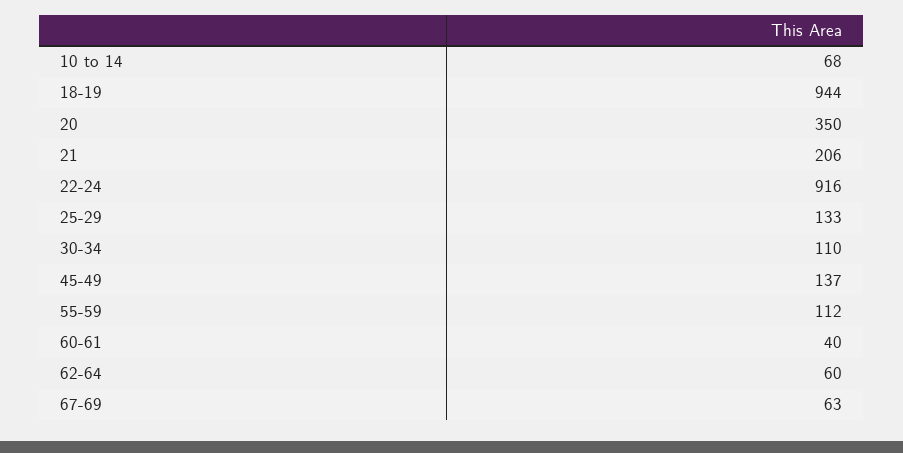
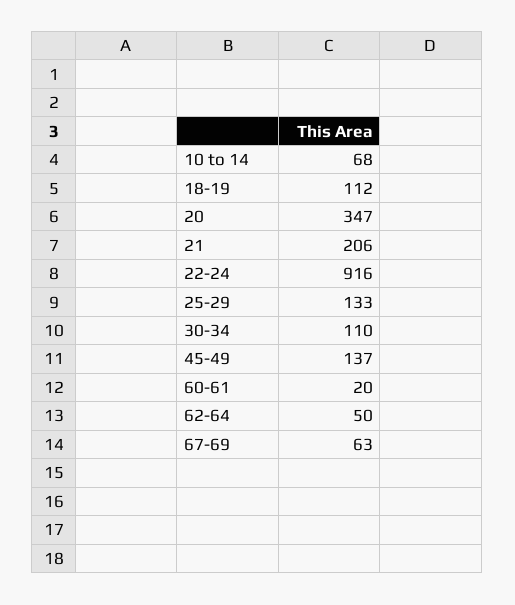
  {
    "10 to 14": 68,
-   "18-19": 944,
+   "18-19": 112,
-   "20": 350,
+   "20": 347,
    "21": 206,
    "22-24": 916,
    "25-29": 133,
    "30-34": 110,
    "45-49": 137,
-   "55-59": 112,
-   "60-61": 40,
+   "60-61": 20,
-   "62-64": 60,
+   "62-64": 50,
    "67-69": 63
  }

